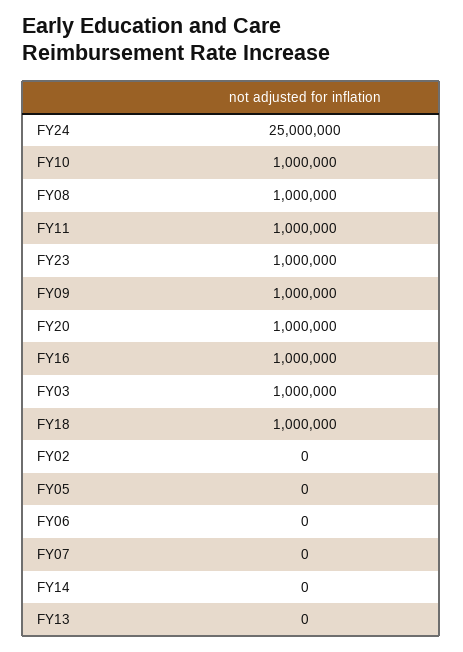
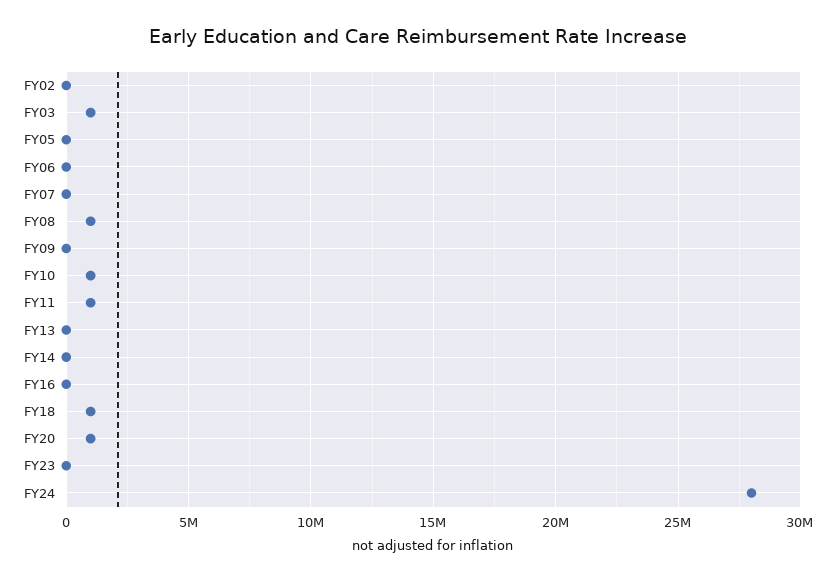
  {
-   "FY24": 25000000,
+   "FY24": 28000000,
    "FY10": 1000000,
    "FY08": 1000000,
    "FY11": 1000000,
-   "FY23": 1000000,
+   "FY23": 0,
-   "FY09": 1000000,
+   "FY09": 0,
    "FY20": 1000000,
-   "FY16": 1000000,
+   "FY16": 0,
    "FY03": 1000000,
    "FY18": 1000000,
    "FY02": 0,
    "FY05": 0,
    "FY06": 0,
    "FY07": 0,
    "FY14": 0,
    "FY13": 0
  }

